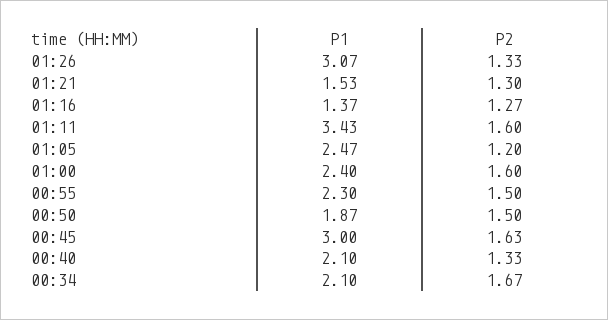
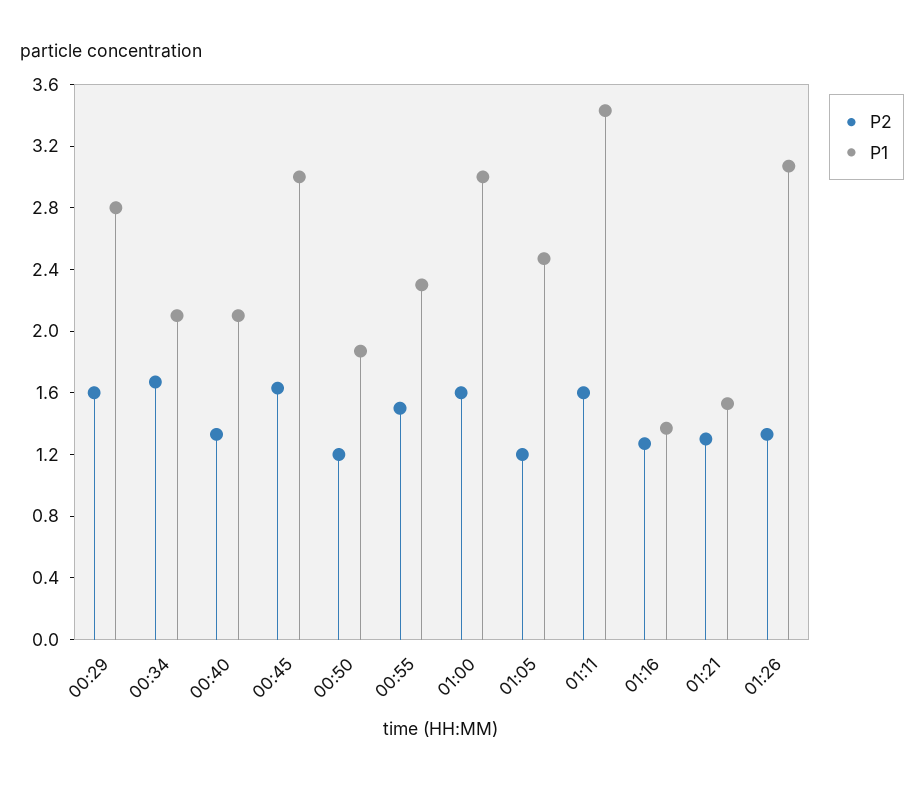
  {
    "P1": {
      "01:26": 3.07,
      "01:21": 1.53,
      "01:16": 1.37,
      "01:11": 3.43,
      "01:05": 2.47,
-     "01:00": 2.4,
+     "01:00": 3,
      "00:55": 2.3,
      "00:50": 1.87,
      "00:45": 3,
      "00:40": 2.1,
-     "00:34": 2.1
+     "00:34": 2.1,
+     "00:29": 2.8
    },
    "P2": {
      "01:26": 1.33,
      "01:21": 1.3,
      "01:16": 1.27,
      "01:11": 1.6,
      "01:05": 1.2,
      "01:00": 1.6,
      "00:55": 1.5,
-     "00:50": 1.5,
+     "00:50": 1.2,
      "00:45": 1.63,
      "00:40": 1.33,
-     "00:34": 1.67
+     "00:34": 1.67,
+     "00:29": 1.6
    }
  }

